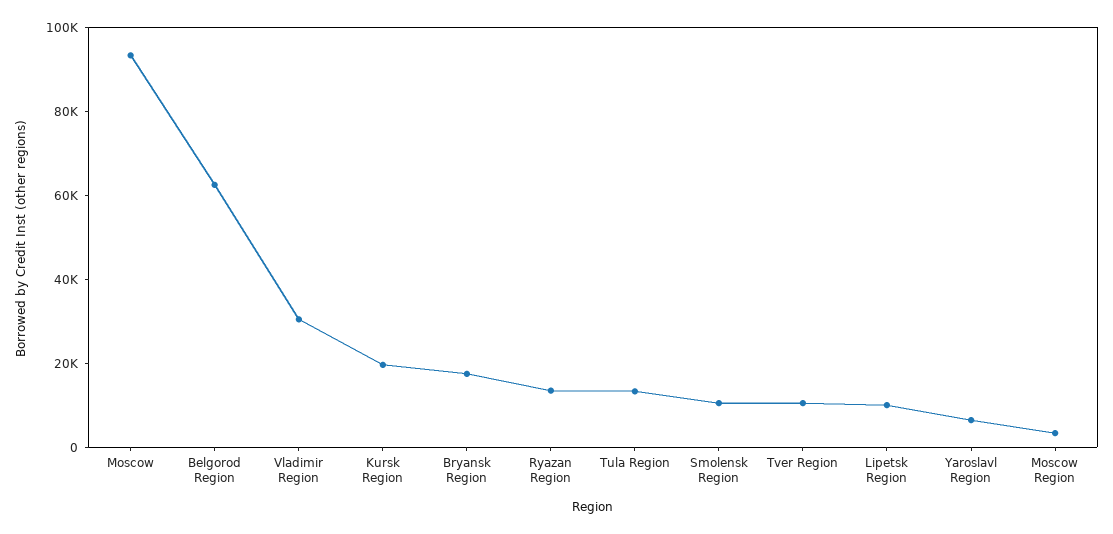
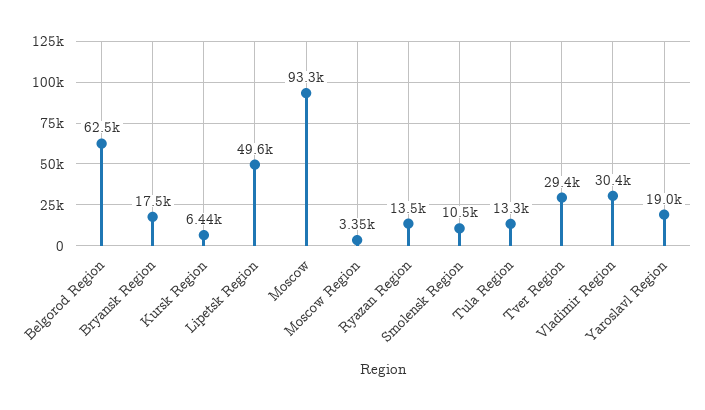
  {
    "Moscow": 93300,
    "Belgorod Region": 62500,
    "Vladimir Region": 30400,
-   "Kursk Region": 20000,
+   "Kursk Region": 6440,
    "Bryansk Region": 17500,
    "Ryazan Region": 13500,
    "Tula Region": 13300,
    "Smolensk Region": 10500,
-   "Tver Region": 10000,
+   "Tver Region": 29400,
-   "Lipetsk Region": 10000,
+   "Lipetsk Region": 49600,
-   "Yaroslavl Region": 5000,
+   "Yaroslavl Region": 19000,
    "Moscow Region": 3350
  }

